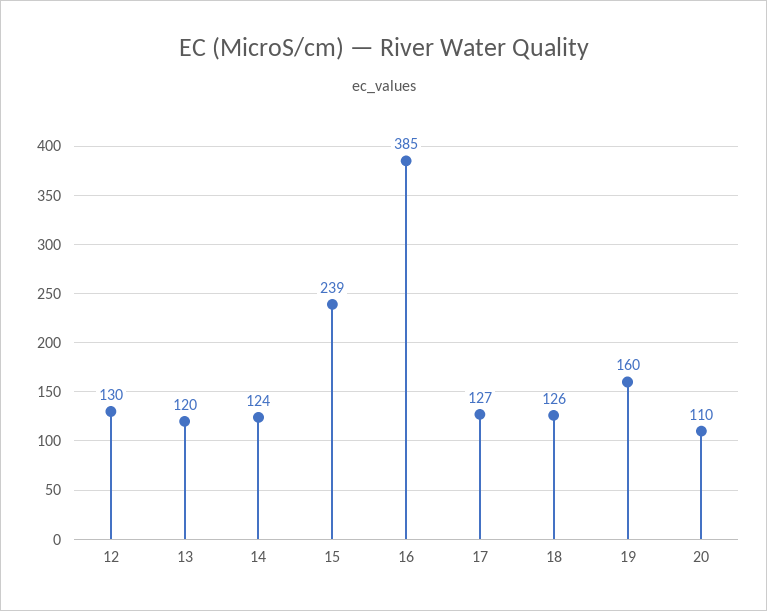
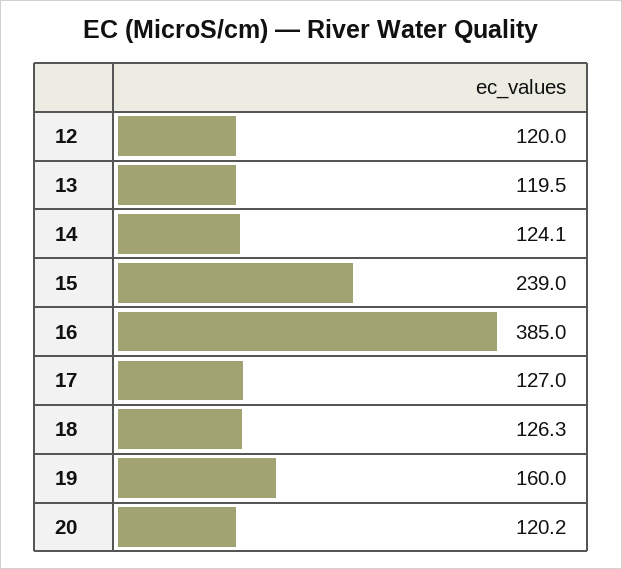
  {
-   "12": 130,
+   "12": 120,
    "13": 119.5,
    "14": 124.1,
    "15": 239,
    "16": 385,
    "17": 127,
    "18": 126.3,
    "19": 160,
-   "20": 110
+   "20": 120.2
  }

